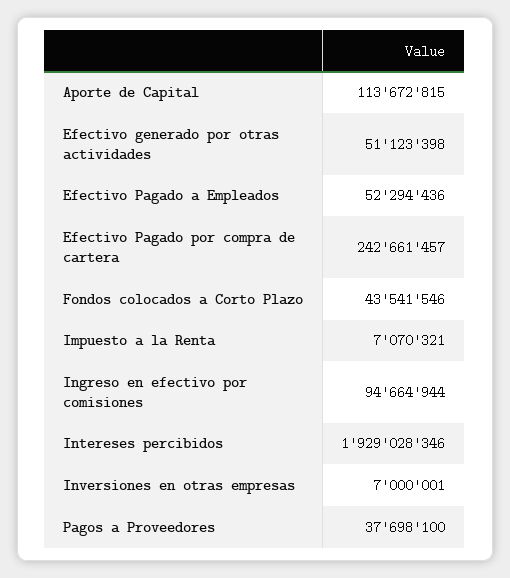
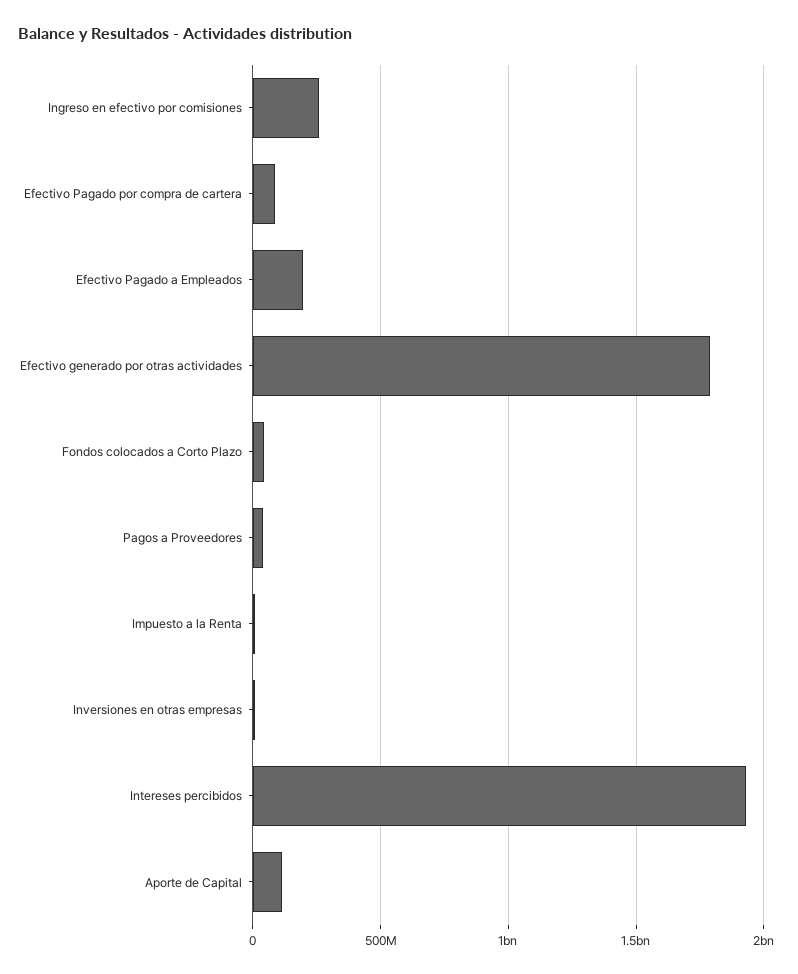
  {
    "Aporte de Capital": 113672815,
-   "Efectivo generado por otras actividades": 51123398,
+   "Efectivo generado por otras actividades": 1800000000,
-   "Efectivo Pagado a Empleados": 52294436,
+   "Efectivo Pagado a Empleados": 200000000,
-   "Efectivo Pagado por compra de cartera": 242661457,
+   "Efectivo Pagado por compra de cartera": 100000000,
    "Fondos colocados a Corto Plazo": 43541546,
    "Impuesto a la Renta": 7070321,
-   "Ingreso en efectivo por comisiones": 94664944,
+   "Ingreso en efectivo por comisiones": 250000000,
    "Intereses percibidos": 1929028346,
    "Inversiones en otras empresas": 7000001,
    "Pagos a Proveedores": 37698100
  }

